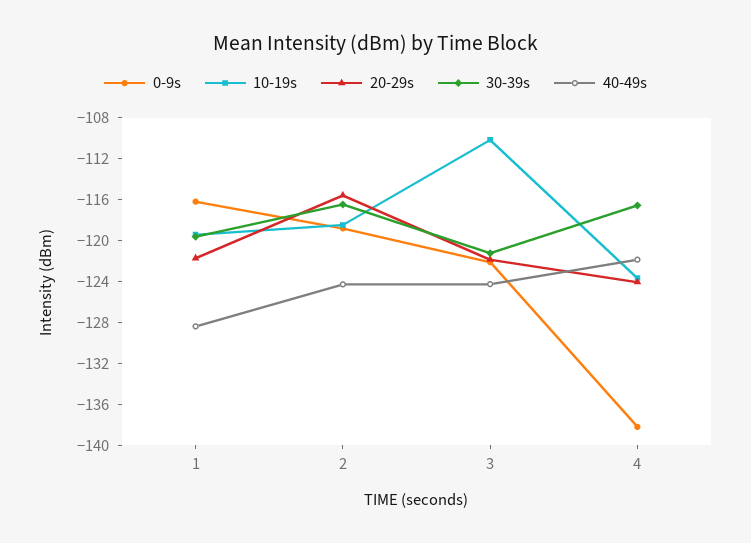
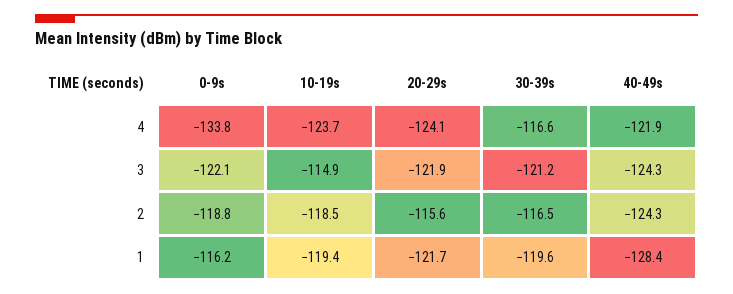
  {
    "0-9s": {
      "1": -116.2,
      "2": -118.8,
      "3": -122.1,
-     "4": -138
+     "4": -133.8
    },
    "10-19s": {
      "1": -119.4,
      "2": -118.5,
-     "3": -110,
+     "3": -114.9,
      "4": -123.7
    },
    "20-29s": {
      "1": -121.7,
      "2": -115.6,
      "3": -121.9,
      "4": -124.1
    },
    "30-39s": {
      "1": -119.6,
      "2": -116.5,
      "3": -121.2,
      "4": -116.6
    },
    "40-49s": {
      "1": -128.4,
      "2": -124.3,
      "3": -124.3,
      "4": -121.9
    }
  }

